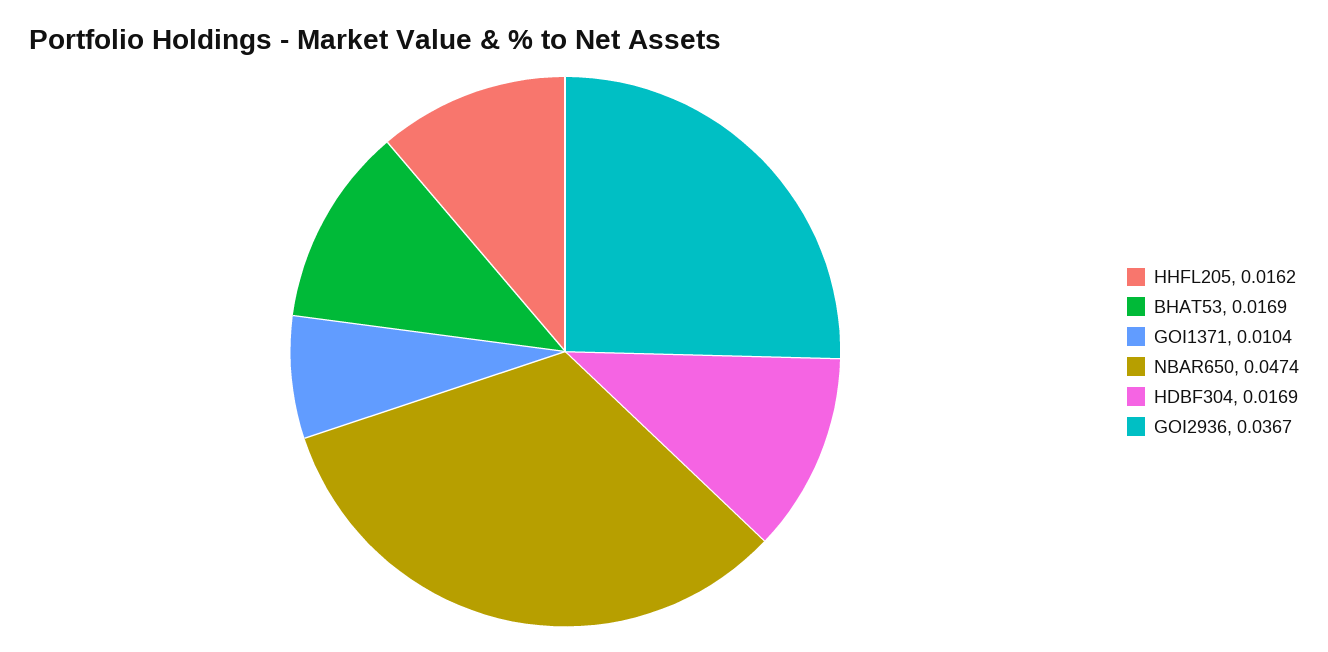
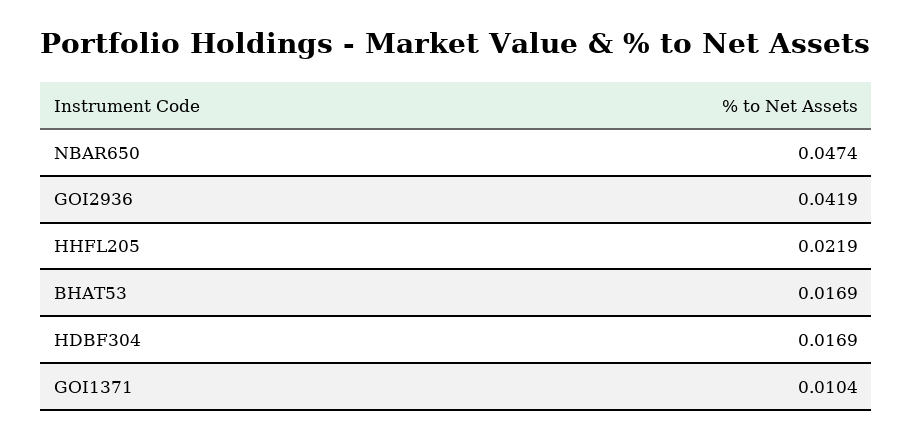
  {
-   "HHFL205": 0.0162,
+   "HHFL205": 0.0219,
    "BHAT53": 0.0169,
    "GOI1371": 0.0104,
    "NBAR650": 0.0474,
    "HDBF304": 0.0169,
-   "GOI2936": 0.0367
+   "GOI2936": 0.0419
  }

